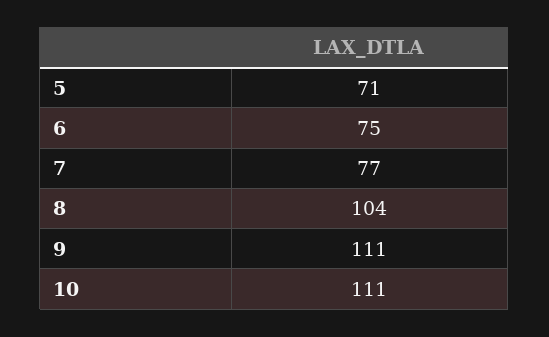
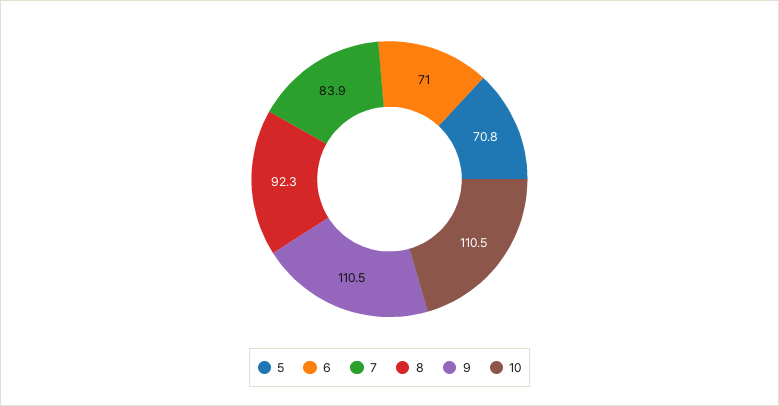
  {
    "5": 70.8,
-   "6": 75,
+   "6": 71,
-   "7": 77,
+   "7": 83.9,
-   "8": 104,
+   "8": 92.3,
    "9": 110.5,
    "10": 110.5
  }

